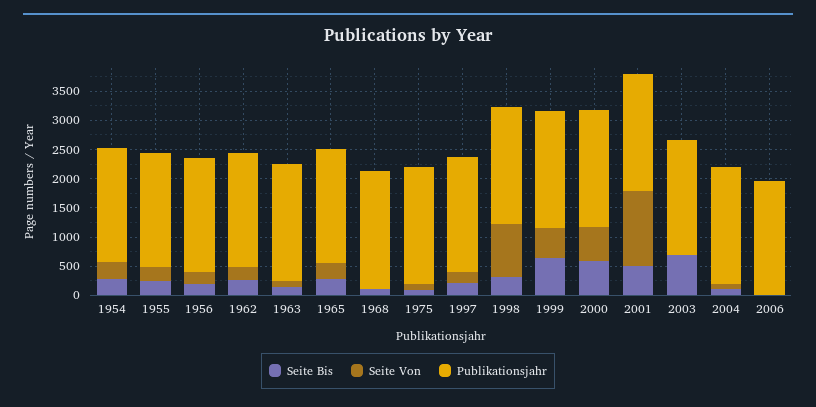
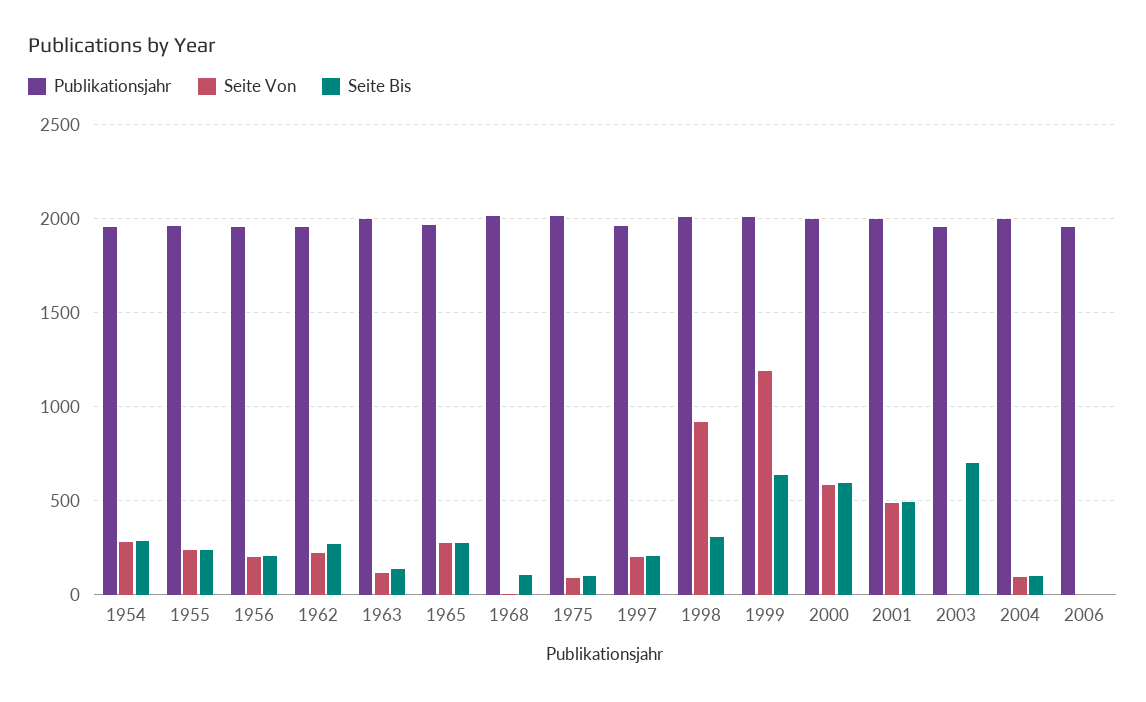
  {
    "Seite Bis": {
      "1954": 300,
      "1955": 250,
      "1956": 200,
      "1962": 250,
      "1963": 150,
      "1965": 300,
      "1968": 100,
      "1975": 100,
      "1997": 200,
      "1998": 300,
      "1999": 650,
      "2000": 600,
      "2001": 500,
      "2003": 700,
      "2004": 100,
      "2006": 0
    },
    "Seite Von": {
      "1954": 300,
      "1955": 250,
      "1956": 200,
      "1962": 200,
      "1963": 100,
      "1965": 250,
      "1968": 0,
      "1975": 100,
      "1997": 200,
      "1998": 900,
-     "1999": 500,
+     "1999": 1200,
      "2000": 600,
-     "2001": 1250,
+     "2001": 500,
      "2003": 0,
      "2004": 100,
      "2006": 0
    },
    "Publikationsjahr": {
      "1954": 1950,
      "1955": 1950,
      "1956": 1950,
      "1962": 1950,
      "1963": 2000,
      "1965": 1950,
      "1968": 2000,
      "1975": 2000,
      "1997": 1950,
      "1998": 2000,
      "1999": 2000,
      "2000": 2000,
      "2001": 2000,
      "2003": 1950,
      "2004": 2000,
      "2006": 1950
    }
  }

